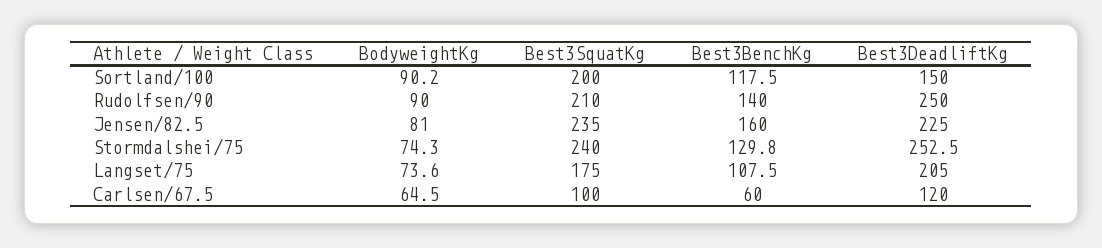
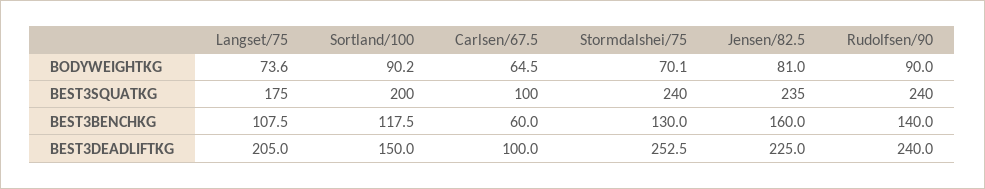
  {
    "BodyweightKg": {
      "Sortland/100": 90.2,
      "Rudolfsen/90": 90,
      "Jensen/82.5": 81,
-     "Stormdalshei/75": 74.3,
+     "Stormdalshei/75": 70.1,
      "Langset/75": 73.6,
      "Carlsen/67.5": 64.5
    },
    "Best3SquatKg": {
      "Sortland/100": 200,
-     "Rudolfsen/90": 210,
+     "Rudolfsen/90": 240,
      "Jensen/82.5": 235,
      "Stormdalshei/75": 240,
      "Langset/75": 175,
      "Carlsen/67.5": 100
    },
    "Best3BenchKg": {
      "Sortland/100": 117.5,
      "Rudolfsen/90": 140,
      "Jensen/82.5": 160,
-     "Stormdalshei/75": 129.8,
+     "Stormdalshei/75": 130,
      "Langset/75": 107.5,
      "Carlsen/67.5": 60
    },
    "Best3DeadliftKg": {
      "Sortland/100": 150,
-     "Rudolfsen/90": 250,
+     "Rudolfsen/90": 240,
      "Jensen/82.5": 225,
      "Stormdalshei/75": 252.5,
      "Langset/75": 205,
-     "Carlsen/67.5": 120
+     "Carlsen/67.5": 100
    }
  }

